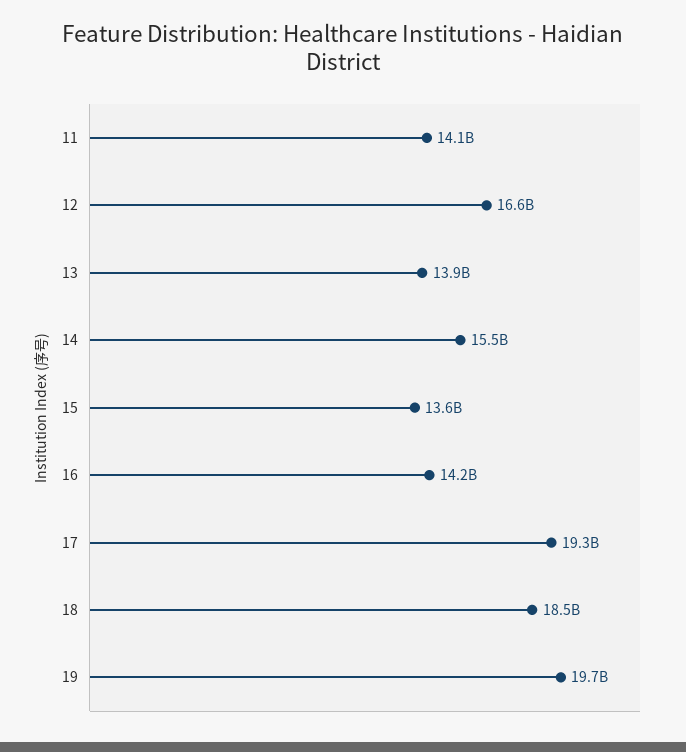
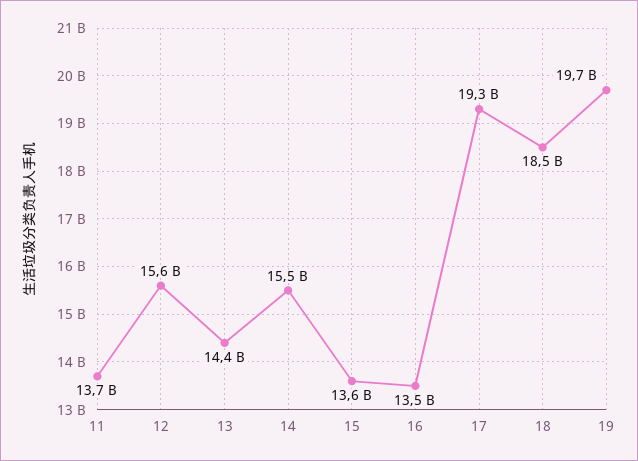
  {
-   "11": 14100000000,
+   "11": 13700000000,
-   "12": 16600000000,
+   "12": 15600000000,
-   "13": 13900000000,
+   "13": 14400000000,
    "14": 15500000000,
    "15": 13600000000,
-   "16": 14200000000,
+   "16": 13500000000,
    "17": 19300000000,
    "18": 18500000000,
    "19": 19700000000
  }

